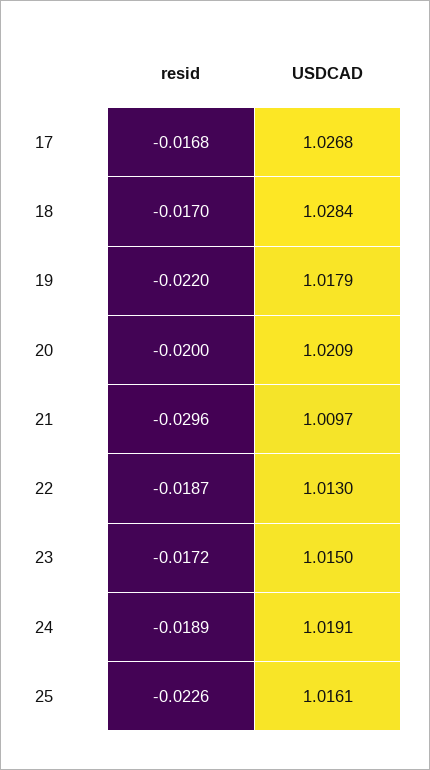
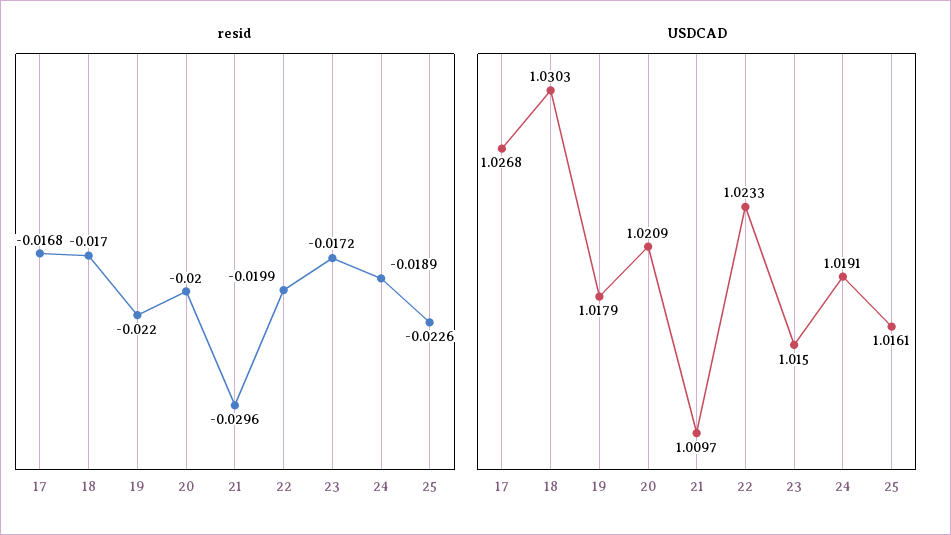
  {
    "resid": {
      "17": -0.0168,
      "18": -0.017,
      "19": -0.022,
      "20": -0.02,
      "21": -0.0296,
-     "22": -0.0187,
+     "22": -0.0199,
      "23": -0.0172,
      "24": -0.0189,
      "25": -0.0226
    },
    "USDCAD": {
      "17": 1.0268,
-     "18": 1.0284,
+     "18": 1.0303,
      "19": 1.0179,
      "20": 1.0209,
      "21": 1.0097,
-     "22": 1.013,
+     "22": 1.0233,
      "23": 1.015,
      "24": 1.0191,
      "25": 1.0161
    }
  }

